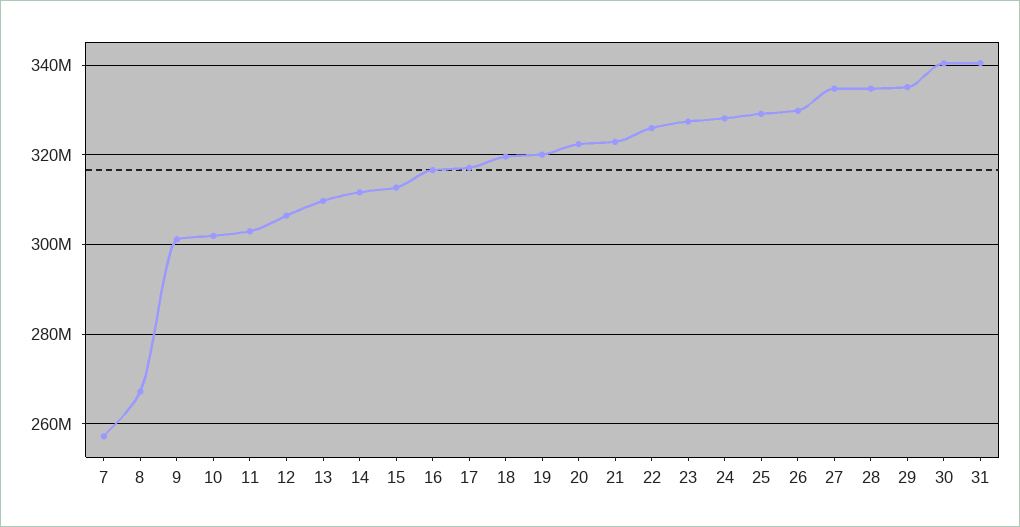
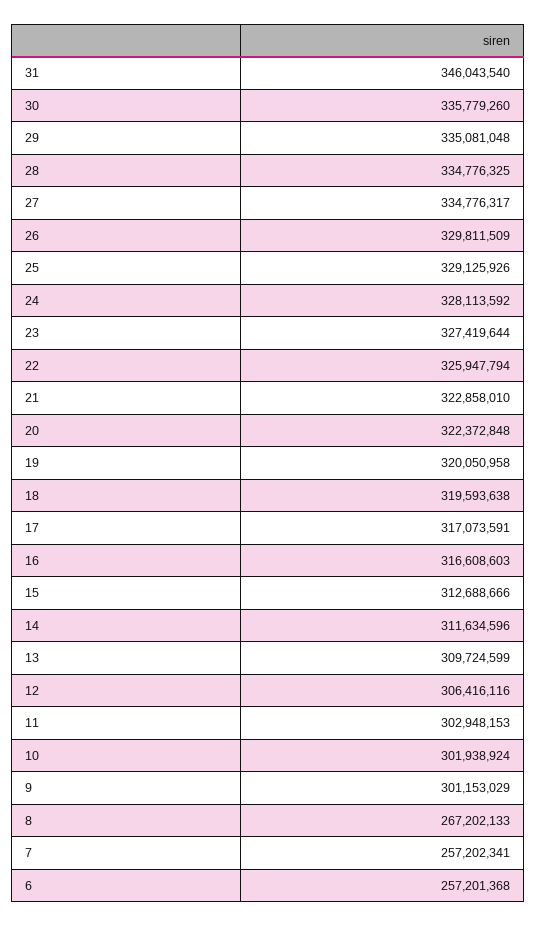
  {
    "7": 257202341,
    "8": 267202133,
    "9": 301153029,
    "10": 301938924,
    "11": 302948153,
    "12": 306416116,
    "13": 309724599,
    "14": 311634596,
    "15": 312688666,
    "16": 316608603,
    "17": 317073591,
    "18": 319593638,
    "19": 320050958,
    "20": 322372848,
    "21": 322858010,
    "22": 325947794,
    "23": 327419644,
    "24": 328113592,
    "25": 329125926,
    "26": 329811509,
    "27": 334776317,
    "28": 334776325,
    "29": 335081048,
-   "30": 340000000,
+   "30": 335779260,
-   "31": 340000000
+   "31": 346043540,
+   "6": 257201368
  }

